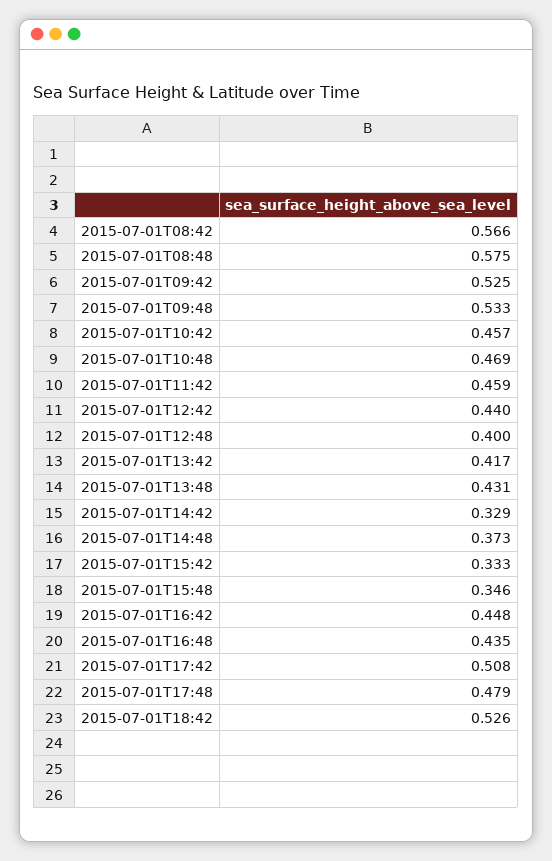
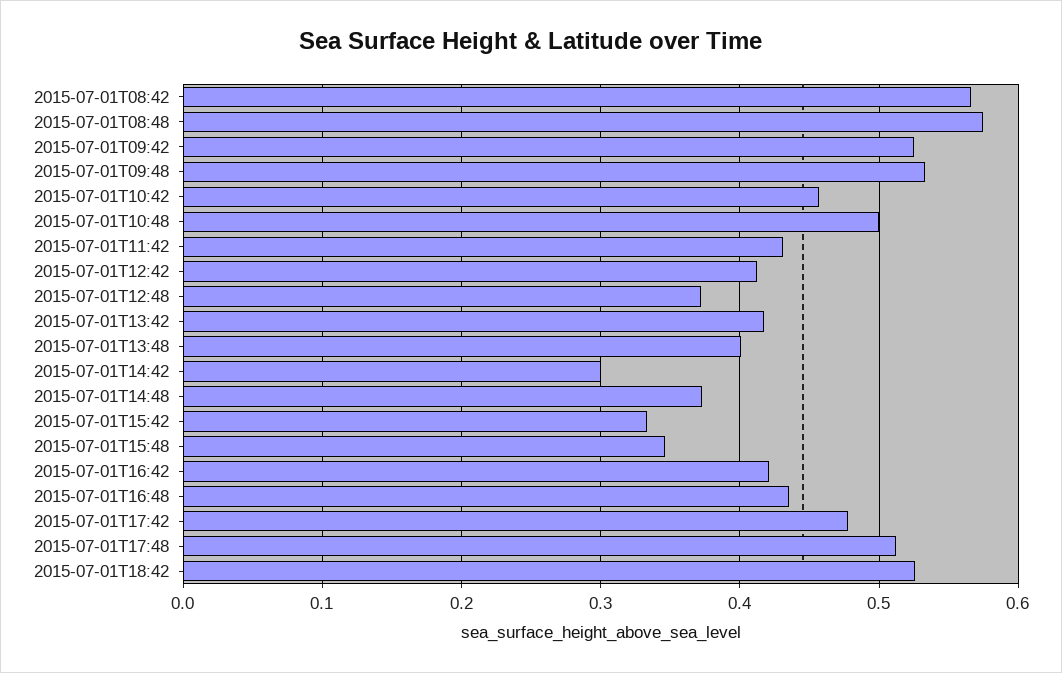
  {
    "2015-07-01T08:42": 0.566,
    "2015-07-01T08:48": 0.575,
    "2015-07-01T09:42": 0.525,
    "2015-07-01T09:48": 0.533,
    "2015-07-01T10:42": 0.457,
-   "2015-07-01T10:48": 0.469,
+   "2015-07-01T10:48": 0.5,
-   "2015-07-01T11:42": 0.459,
+   "2015-07-01T11:42": 0.43,
-   "2015-07-01T12:42": 0.44,
+   "2015-07-01T12:42": 0.41,
-   "2015-07-01T12:48": 0.4,
+   "2015-07-01T12:48": 0.37,
    "2015-07-01T13:42": 0.417,
-   "2015-07-01T13:48": 0.431,
+   "2015-07-01T13:48": 0.4,
-   "2015-07-01T14:42": 0.329,
+   "2015-07-01T14:42": 0.3,
    "2015-07-01T14:48": 0.373,
    "2015-07-01T15:42": 0.333,
    "2015-07-01T15:48": 0.346,
-   "2015-07-01T16:42": 0.448,
+   "2015-07-01T16:42": 0.42,
    "2015-07-01T16:48": 0.435,
-   "2015-07-01T17:42": 0.508,
+   "2015-07-01T17:42": 0.48,
-   "2015-07-01T17:48": 0.479,
+   "2015-07-01T17:48": 0.51,
    "2015-07-01T18:42": 0.526
  }

